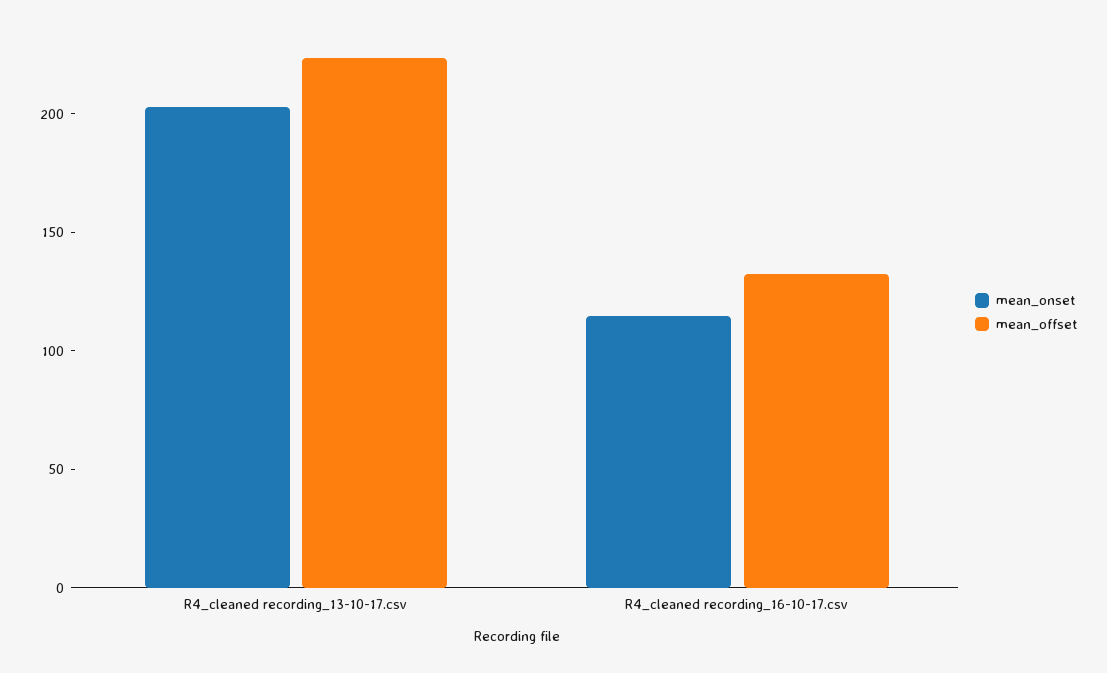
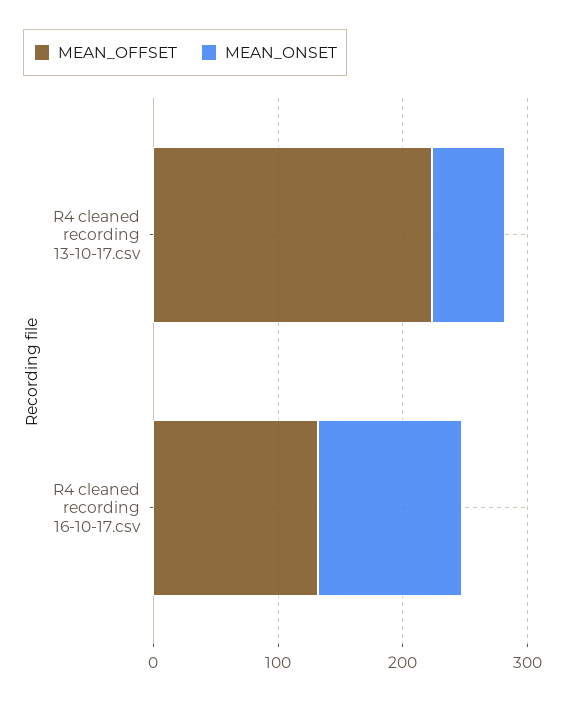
  {
    "mean_onset": {
-     "R4_cleaned recording_13-10-17.csv": 200,
+     "R4_cleaned recording_13-10-17.csv": 60,
      "R4_cleaned recording_16-10-17.csv": 110
    },
    "mean_offset": {
      "R4_cleaned recording_13-10-17.csv": 220,
      "R4_cleaned recording_16-10-17.csv": 130
    }
  }

